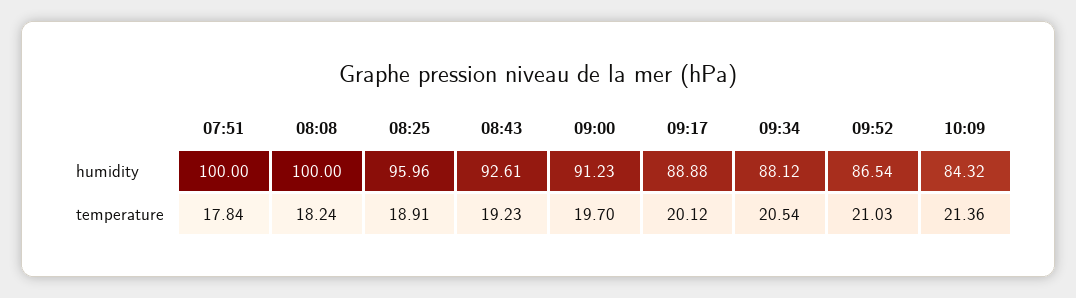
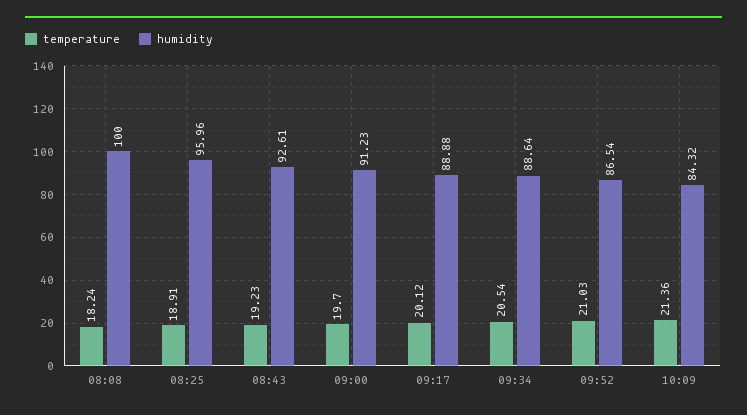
  {
    "humidity": {
-     "07:51": 100,
      "08:08": 100,
      "08:25": 95.96,
      "08:43": 92.61,
      "09:00": 91.23,
      "09:17": 88.88,
-     "09:34": 88.12,
+     "09:34": 88.64,
      "09:52": 86.54,
      "10:09": 84.32
    },
    "temperature": {
-     "07:51": 17.84,
      "08:08": 18.24,
      "08:25": 18.91,
      "08:43": 19.23,
      "09:00": 19.7,
      "09:17": 20.12,
      "09:34": 20.54,
      "09:52": 21.03,
      "10:09": 21.36
    }
  }

